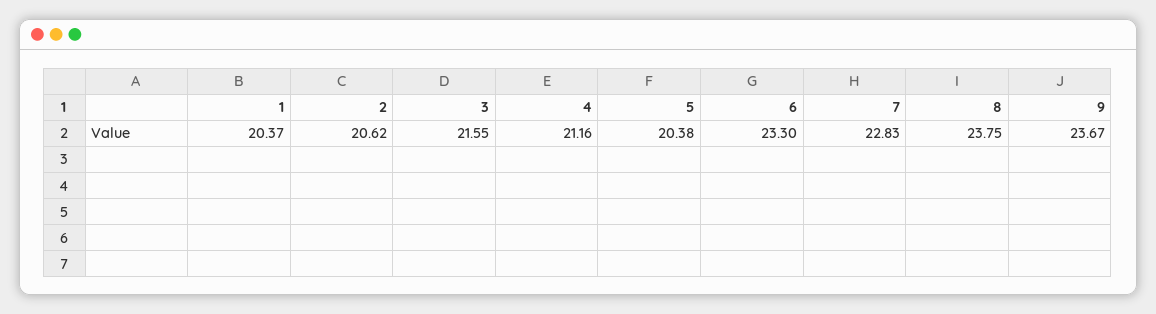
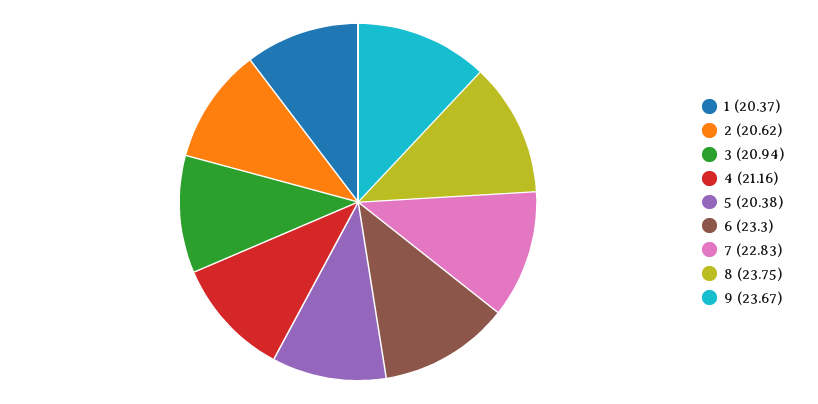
  {
    "1": 20.37,
    "2": 20.62,
-   "3": 21.55,
+   "3": 20.94,
    "4": 21.16,
    "5": 20.38,
    "6": 23.3,
    "7": 22.83,
    "8": 23.75,
    "9": 23.67
  }

